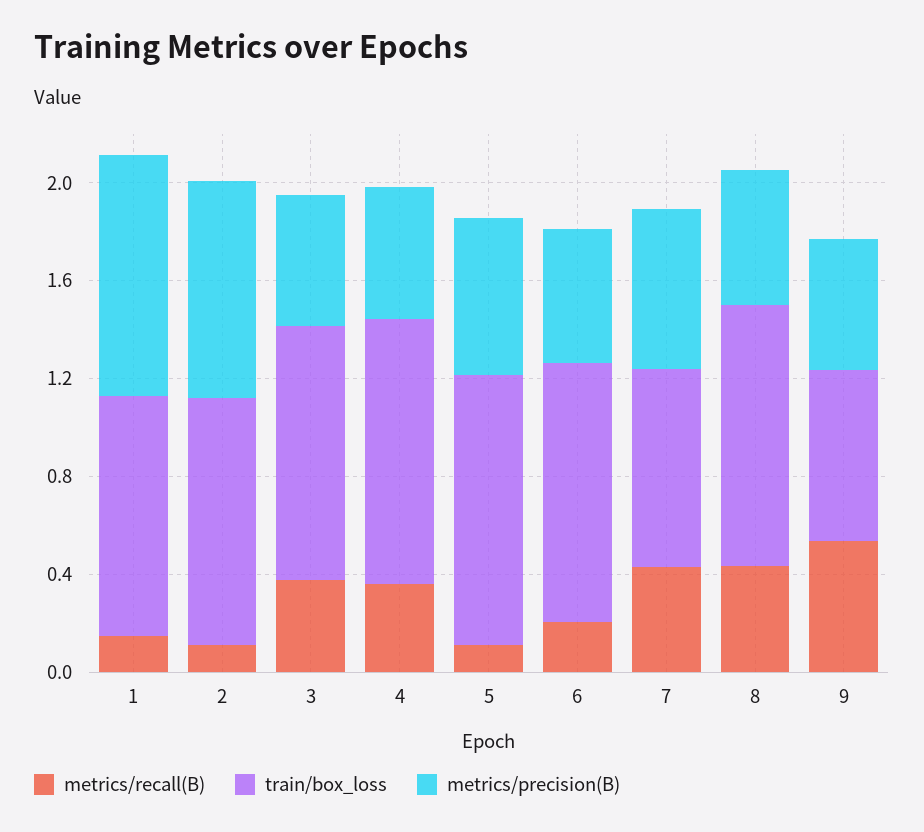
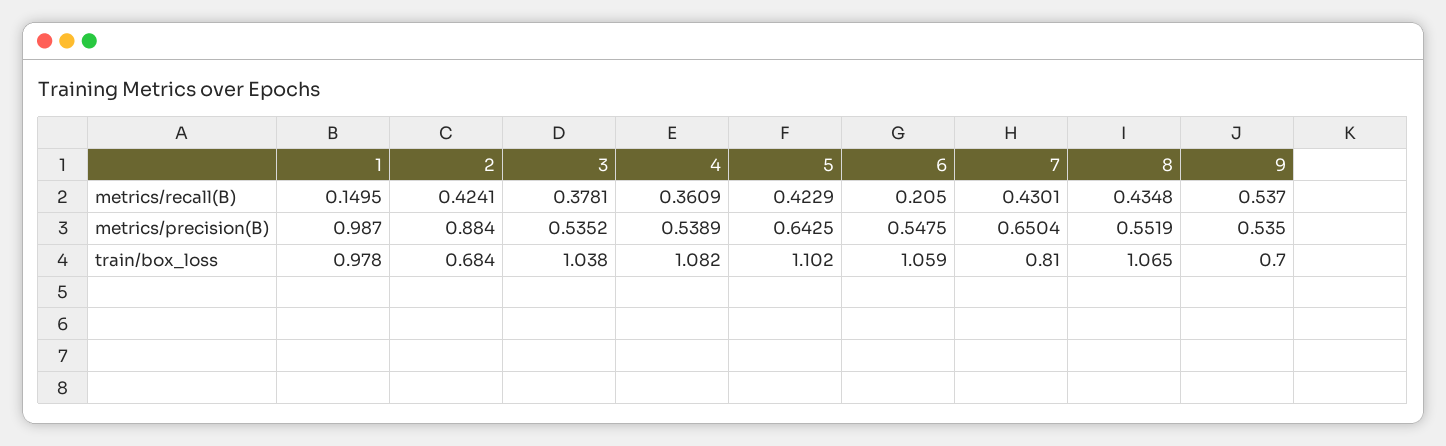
  {
    "metrics/recall(B)": {
      "1": 0.1495,
-     "2": 0.1,
+     "2": 0.4241,
      "3": 0.3781,
      "4": 0.3609,
-     "5": 0.1,
+     "5": 0.4229,
      "6": 0.205,
      "7": 0.4301,
      "8": 0.4348,
      "9": 0.537
    },
    "train/box_loss": {
      "1": 0.978,
-     "2": 1,
+     "2": 0.684,
      "3": 1.038,
      "4": 1.082,
      "5": 1.102,
      "6": 1.059,
      "7": 0.81,
      "8": 1.065,
      "9": 0.7
    },
    "metrics/precision(B)": {
      "1": 0.987,
      "2": 0.884,
      "3": 0.5352,
      "4": 0.5389,
      "5": 0.6425,
      "6": 0.5475,
      "7": 0.6504,
      "8": 0.5519,
      "9": 0.535
    }
  }

